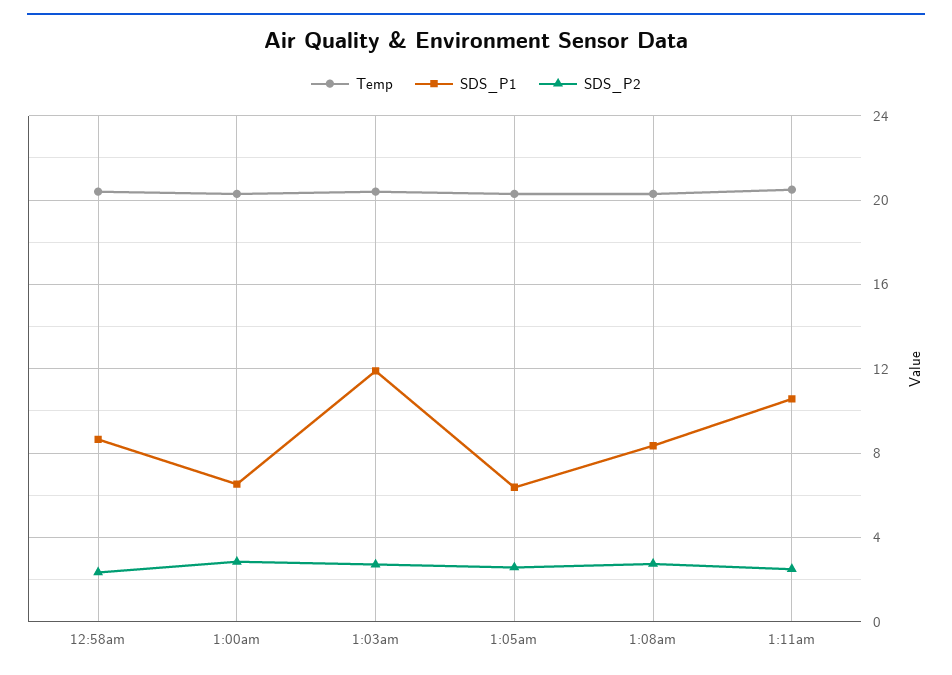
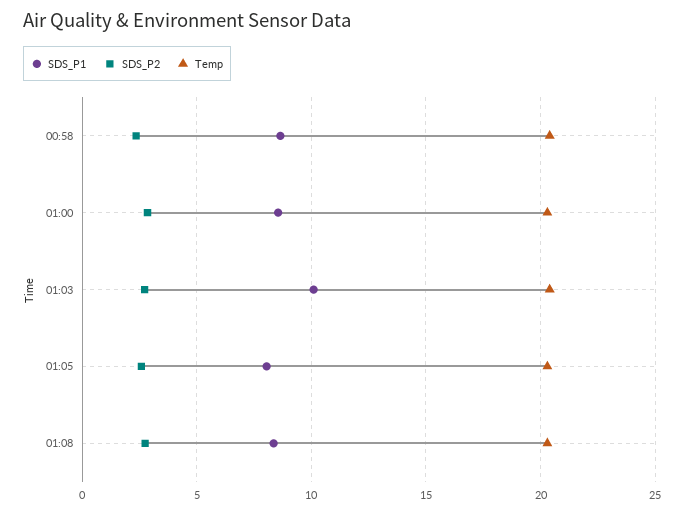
  {
    "Temp": {
      "12:58am": 20.5,
      "1:00am": 20.5,
      "1:03am": 20.5,
      "1:05am": 20.5,
-     "1:08am": 20.5,
+     "1:08am": 20.5
-     "1:11am": 20.5
    },
    "SDS_P1": {
      "12:58am": 8.5,
-     "1:00am": 6.5,
+     "1:00am": 8.5,
-     "1:03am": 12,
+     "1:03am": 10,
-     "1:05am": 6.5,
+     "1:05am": 8,
-     "1:08am": 8.5,
+     "1:08am": 8.5
-     "1:11am": 10.5
    },
    "SDS_P2": {
      "12:58am": 2.5,
      "1:00am": 3,
      "1:03am": 2.5,
      "1:05am": 2.5,
-     "1:08am": 3,
+     "1:08am": 3
-     "1:11am": 2.5
    }
  }

